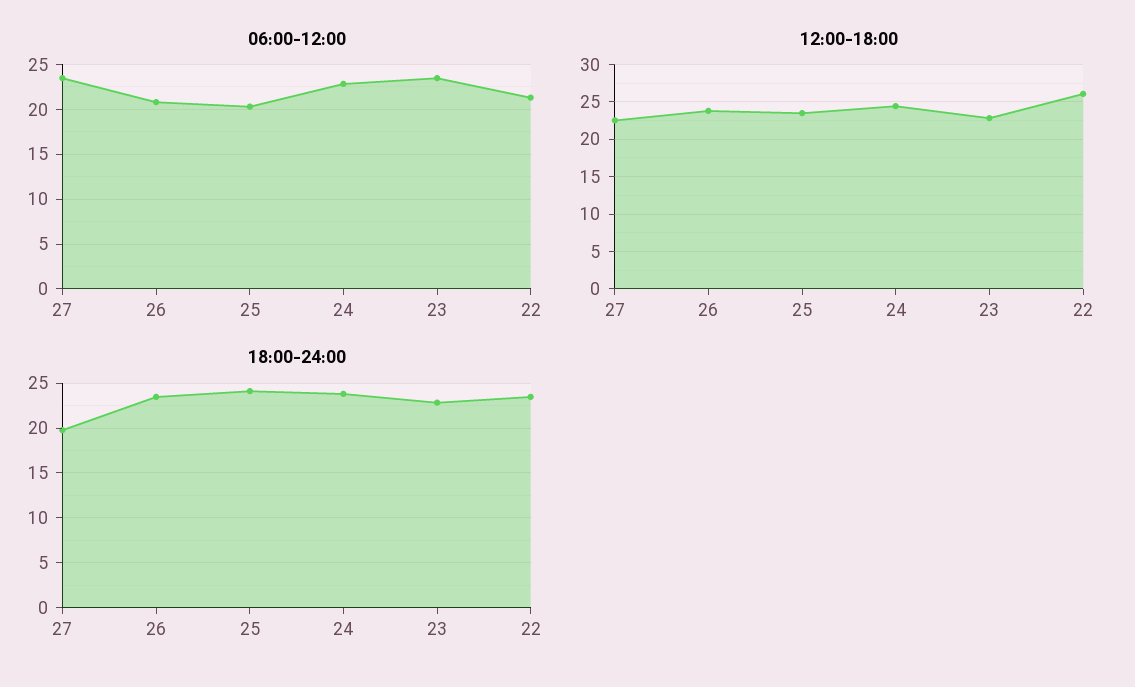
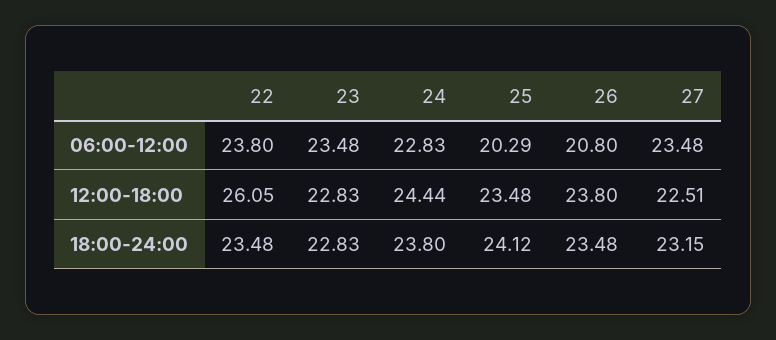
  {
    "06:00-12:00": {
      "27": 23.48,
      "26": 20.8,
      "25": 20.29,
      "24": 22.83,
      "23": 23.48,
-     "22": 21
+     "22": 23.8
    },
    "12:00-18:00": {
      "27": 22.51,
      "26": 23.8,
      "25": 23.48,
      "24": 24.44,
      "23": 22.83,
      "22": 26.05
    },
    "18:00-24:00": {
-     "27": 20,
+     "27": 23.15,
      "26": 23.48,
      "25": 24.12,
      "24": 23.8,
      "23": 22.83,
      "22": 23.48
    }
  }

